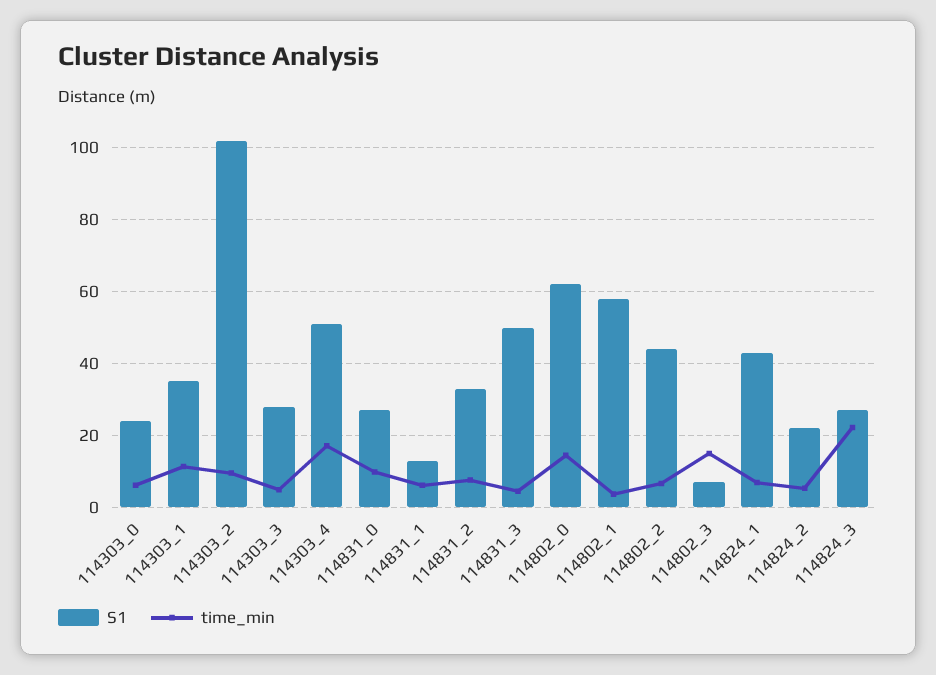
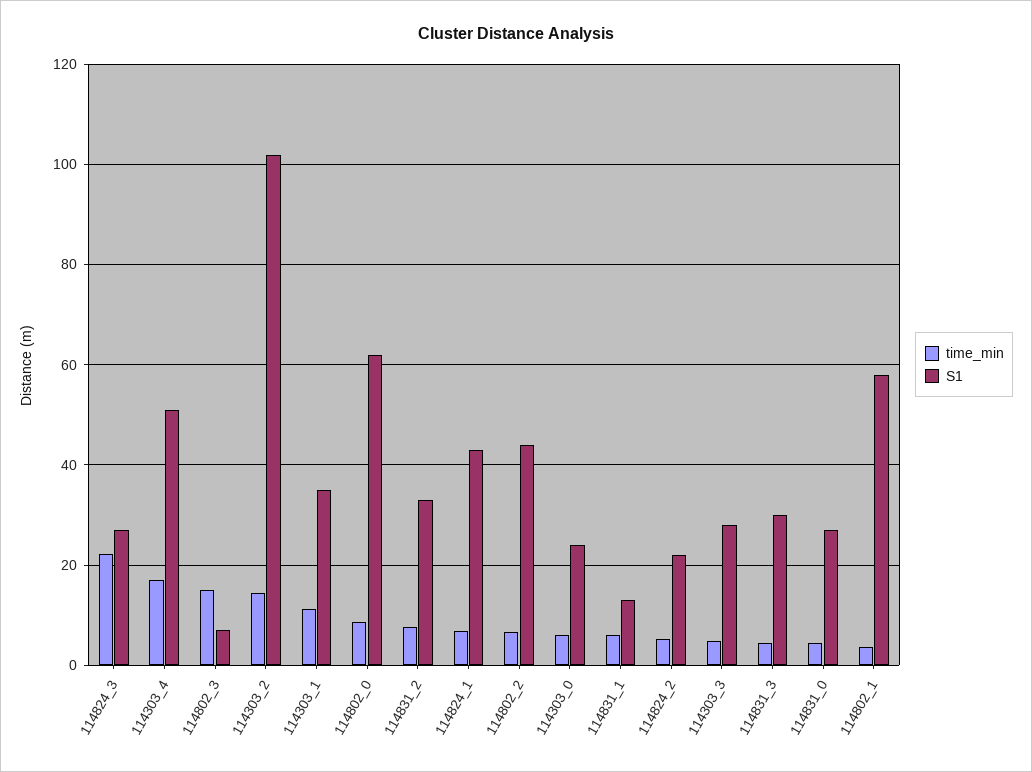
  {
    "S1": {
      "114303_0": 24,
      "114303_1": 36,
      "114303_2": 102,
      "114303_3": 28,
      "114303_4": 52,
      "114831_0": 28,
      "114831_1": 14,
      "114831_2": 34,
-     "114831_3": 50,
+     "114831_3": 30,
      "114802_0": 62,
      "114802_1": 58,
      "114802_2": 44,
      "114802_3": 8,
      "114824_1": 44,
      "114824_2": 22,
      "114824_3": 28
    },
    "time_min": {
      "114303_0": 6,
      "114303_1": 12,
-     "114303_2": 10,
+     "114303_2": 14,
      "114303_3": 4,
      "114303_4": 18,
-     "114831_0": 10,
+     "114831_0": 4,
      "114831_1": 6,
      "114831_2": 8,
      "114831_3": 4,
-     "114802_0": 14,
+     "114802_0": 8,
      "114802_1": 4,
      "114802_2": 6,
      "114802_3": 14,
      "114824_1": 6,
      "114824_2": 6,
      "114824_3": 22
    }
  }

